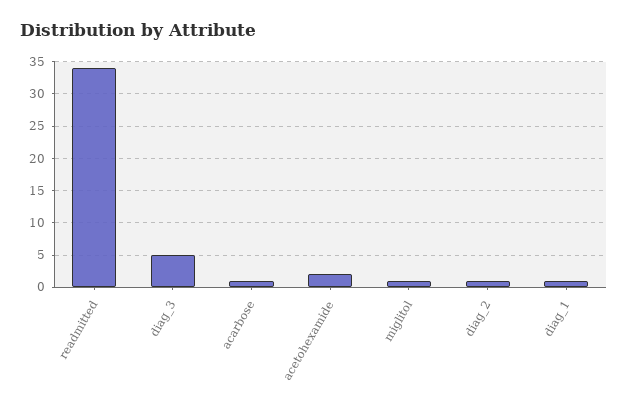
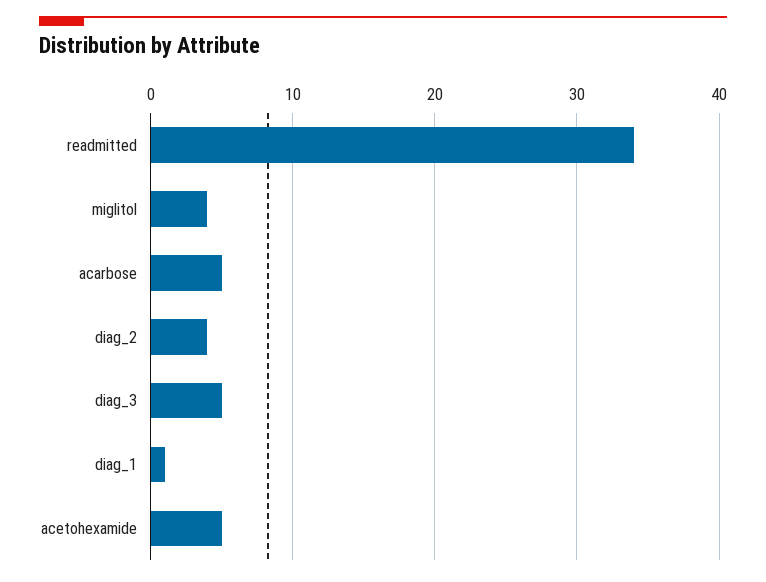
  {
    "readmitted": 34,
    "diag_3": 5,
-   "acarbose": 1,
+   "acarbose": 5,
-   "acetohexamide": 2,
+   "acetohexamide": 5,
-   "miglitol": 1,
+   "miglitol": 4,
-   "diag_2": 1,
+   "diag_2": 4,
    "diag_1": 1
  }

